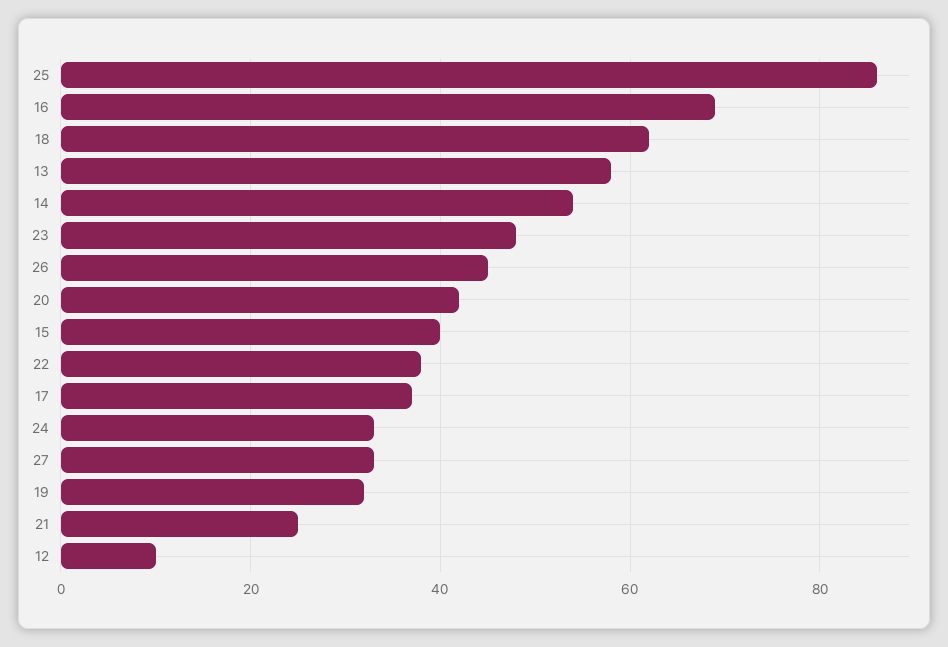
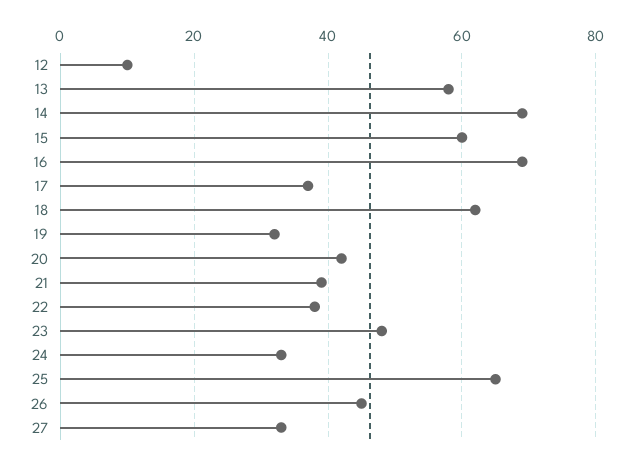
  {
-   "25": 85,
+   "25": 65,
    "16": 70,
    "18": 60,
    "13": 60,
-   "14": 55,
+   "14": 70,
    "23": 50,
    "26": 45,
    "20": 40,
-   "15": 40,
+   "15": 60,
    "22": 40,
    "17": 35,
    "24": 35,
    "27": 35,
    "19": 30,
-   "21": 25,
+   "21": 40,
    "12": 10
  }

